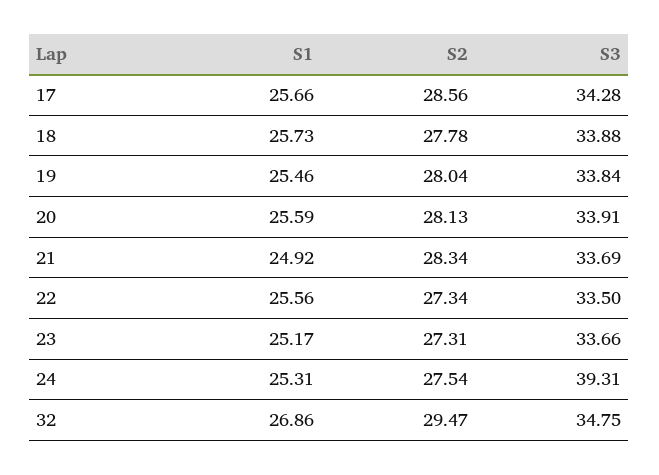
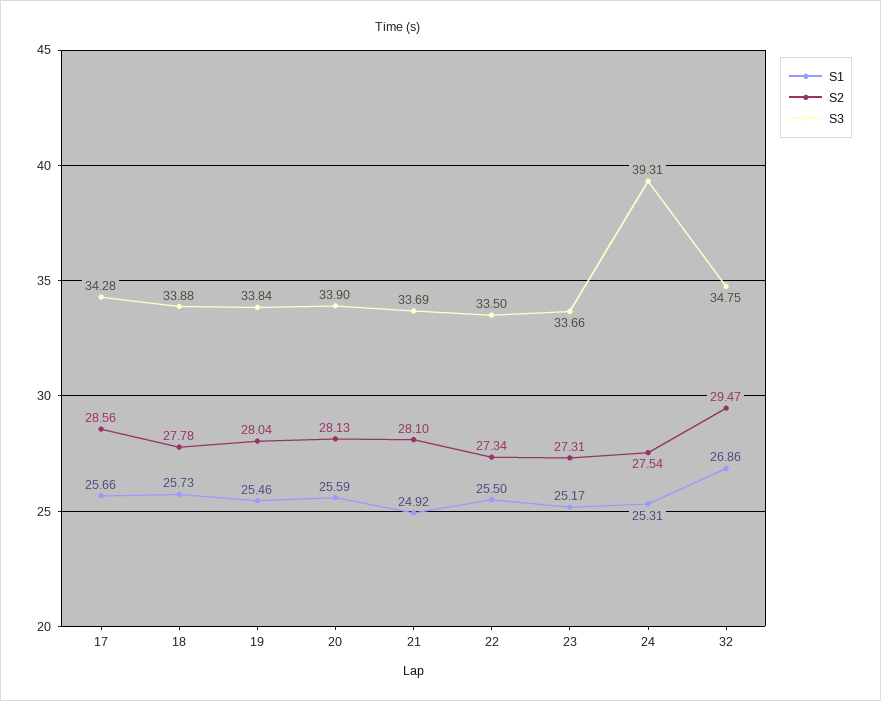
  {
    "S1": {
      "17": 25.66,
      "18": 25.73,
      "19": 25.46,
      "20": 25.59,
      "21": 24.92,
-     "22": 25.56,
+     "22": 25.5,
      "23": 25.17,
      "24": 25.31,
      "32": 26.86
    },
    "S2": {
      "17": 28.56,
      "18": 27.78,
      "19": 28.04,
      "20": 28.13,
-     "21": 28.34,
+     "21": 28.1,
      "22": 27.34,
      "23": 27.31,
      "24": 27.54,
      "32": 29.47
    },
    "S3": {
      "17": 34.28,
      "18": 33.88,
      "19": 33.84,
-     "20": 33.91,
+     "20": 33.9,
      "21": 33.69,
      "22": 33.5,
      "23": 33.66,
      "24": 39.31,
      "32": 34.75
    }
  }

